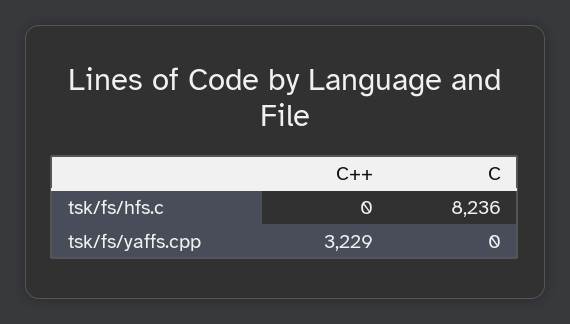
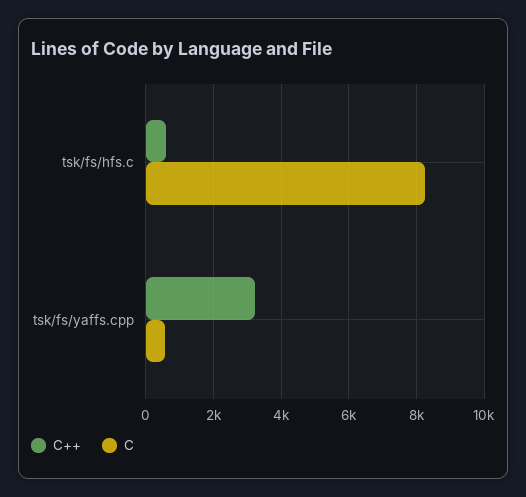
  {
    "C++": {
-     "tsk/fs/hfs.c": 0,
+     "tsk/fs/hfs.c": 600,
      "tsk/fs/yaffs.cpp": 3229
    },
    "C": {
      "tsk/fs/hfs.c": 8236,
-     "tsk/fs/yaffs.cpp": 0
+     "tsk/fs/yaffs.cpp": 600
    }
  }

